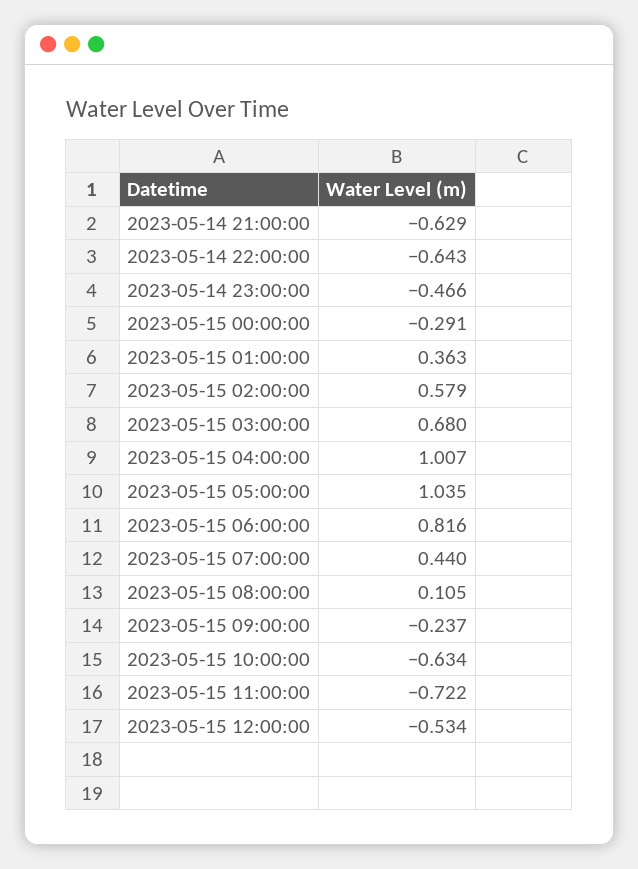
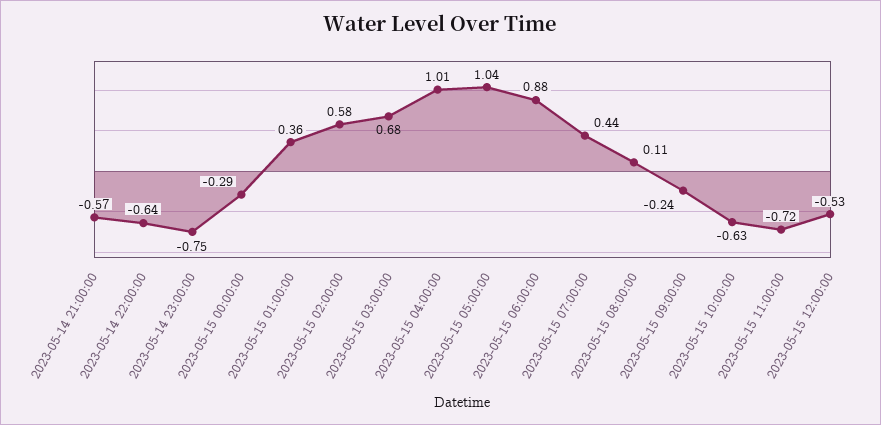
  {
-   "2023-05-14 21:00:00": -0.629,
+   "2023-05-14 21:00:00": -0.57,
    "2023-05-14 22:00:00": -0.643,
-   "2023-05-14 23:00:00": -0.466,
+   "2023-05-14 23:00:00": -0.75,
    "2023-05-15 00:00:00": -0.291,
    "2023-05-15 01:00:00": 0.363,
    "2023-05-15 02:00:00": 0.579,
    "2023-05-15 03:00:00": 0.68,
    "2023-05-15 04:00:00": 1.007,
    "2023-05-15 05:00:00": 1.035,
-   "2023-05-15 06:00:00": 0.816,
+   "2023-05-15 06:00:00": 0.88,
    "2023-05-15 07:00:00": 0.44,
    "2023-05-15 08:00:00": 0.105,
    "2023-05-15 09:00:00": -0.237,
    "2023-05-15 10:00:00": -0.634,
    "2023-05-15 11:00:00": -0.722,
    "2023-05-15 12:00:00": -0.534
  }

